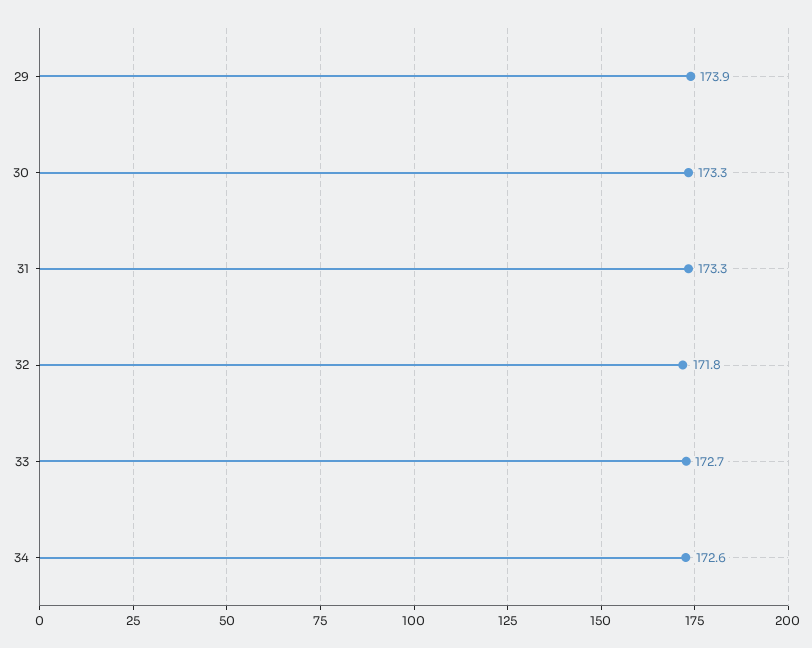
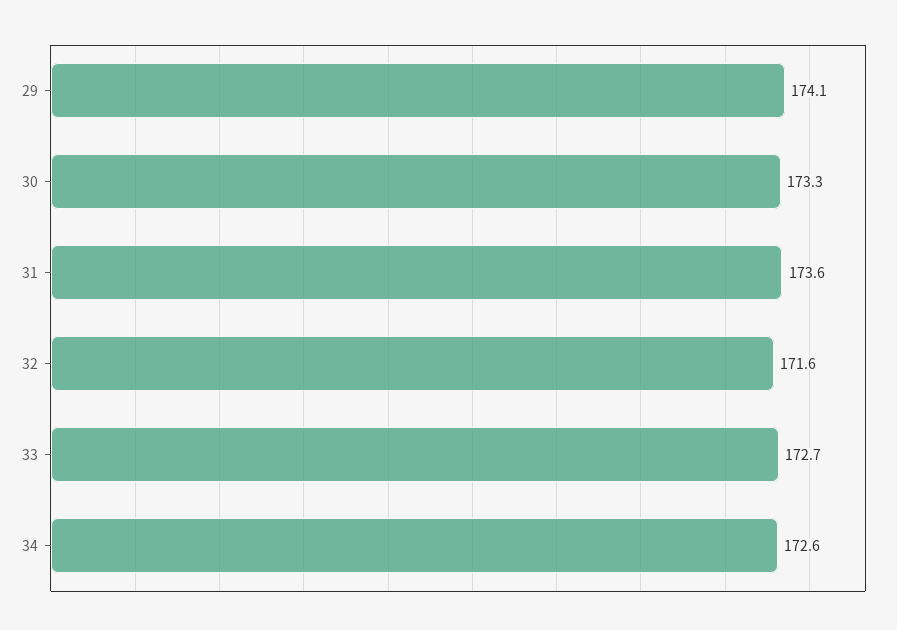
  {
-   "29": 173.9,
+   "29": 174.1,
    "30": 173.3,
-   "31": 173.3,
+   "31": 173.6,
-   "32": 171.8,
+   "32": 171.6,
    "33": 172.7,
    "34": 172.6
  }

